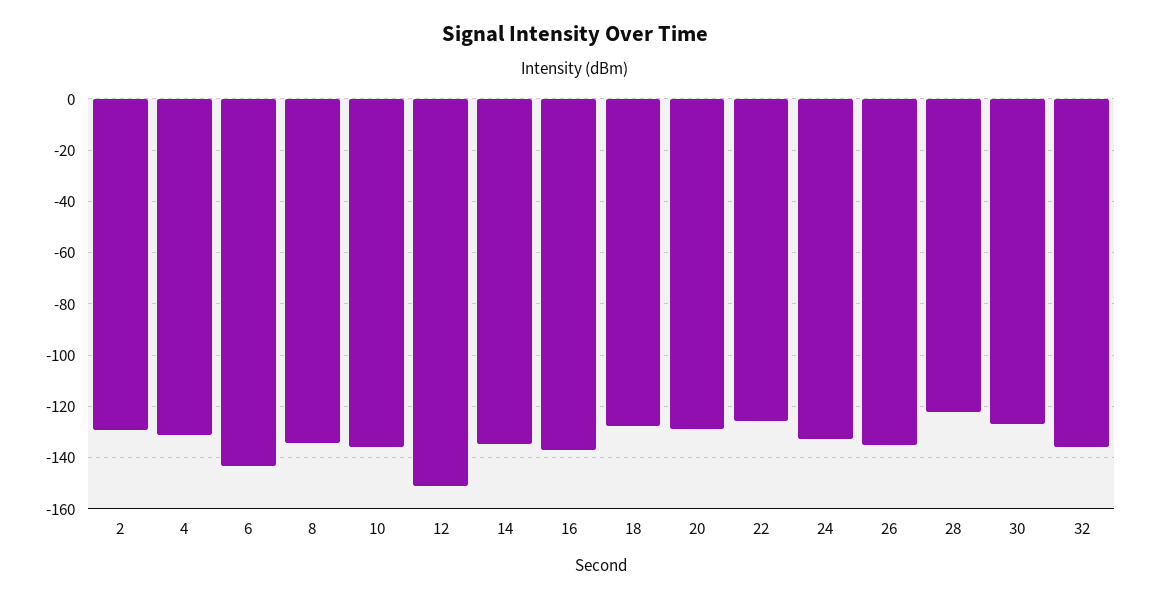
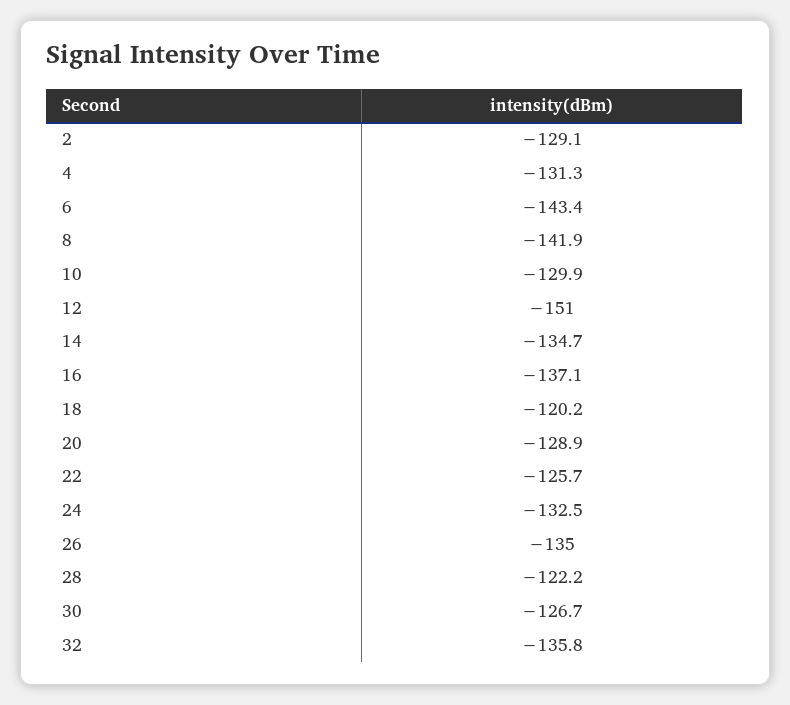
  {
    "2": -129.1,
    "4": -131.3,
    "6": -143.4,
-   "8": -135,
+   "8": -141.9,
-   "10": -135,
+   "10": -129.9,
    "12": -151,
    "14": -134.7,
    "16": -137.1,
-   "18": -127.5,
+   "18": -120.2,
    "20": -128.9,
    "22": -125.7,
    "24": -132.5,
    "26": -135,
    "28": -122.2,
    "30": -126.7,
    "32": -135.8
  }

